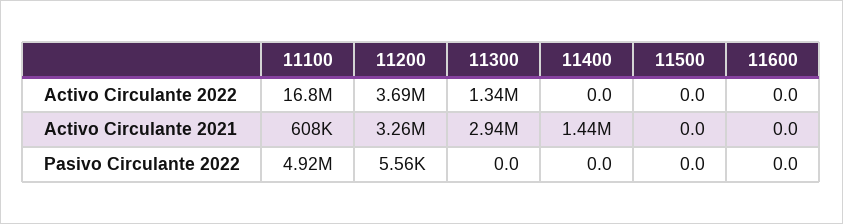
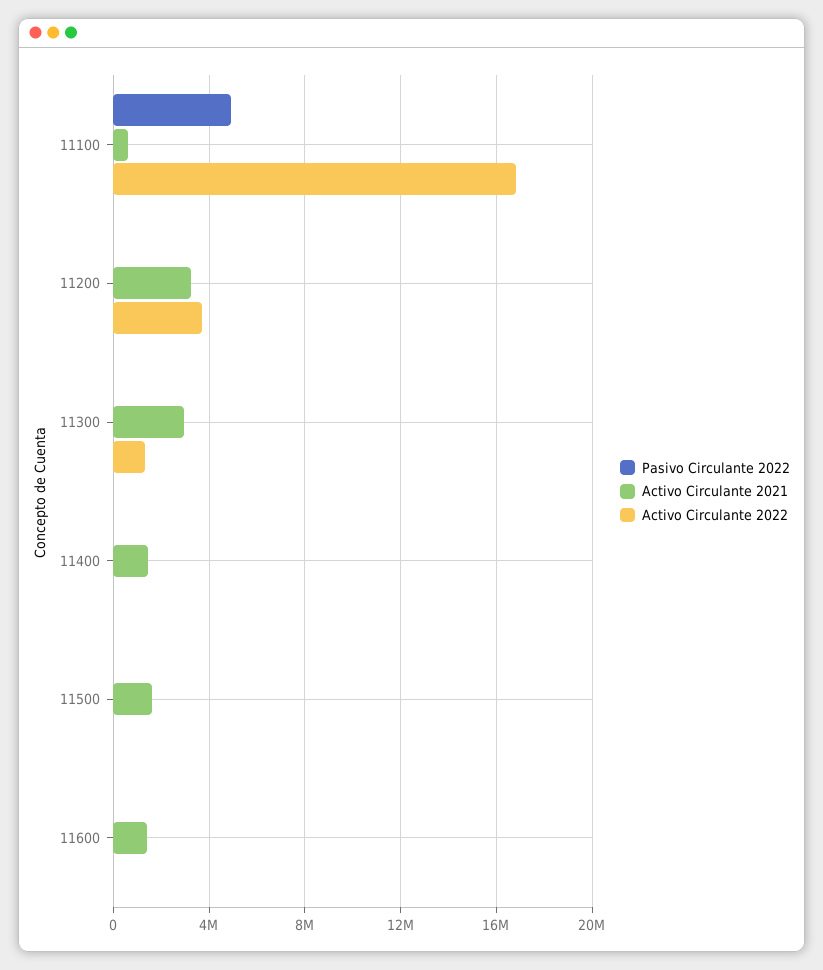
  {
    "Activo Circulante 2022": {
      "11100": 16800000,
      "11200": 3690000,
      "11300": 1340000,
      "11400": 0,
      "11500": 0,
      "11600": 0
    },
    "Activo Circulante 2021": {
      "11100": 608000,
      "11200": 3260000,
      "11300": 2940000,
      "11400": 1440000,
-     "11500": 0,
+     "11500": 1500000,
-     "11600": 0
+     "11600": 1500000
    },
    "Pasivo Circulante 2022": {
      "11100": 4920000,
      "11200": 5560,
      "11300": 0,
      "11400": 0,
      "11500": 0,
      "11600": 0
    }
  }

